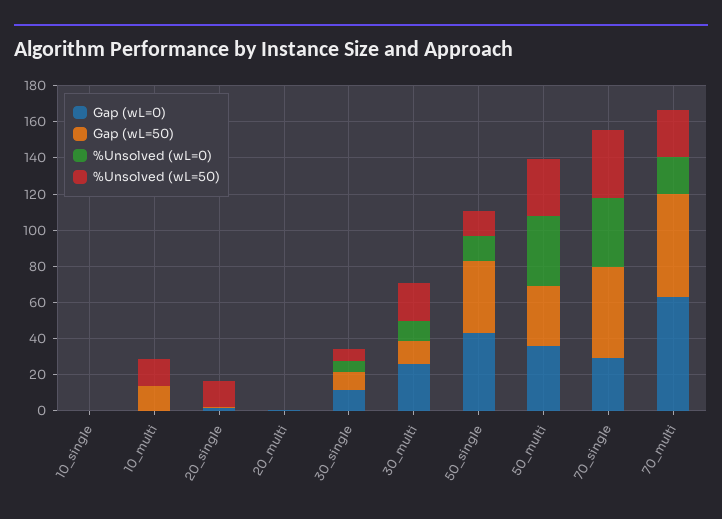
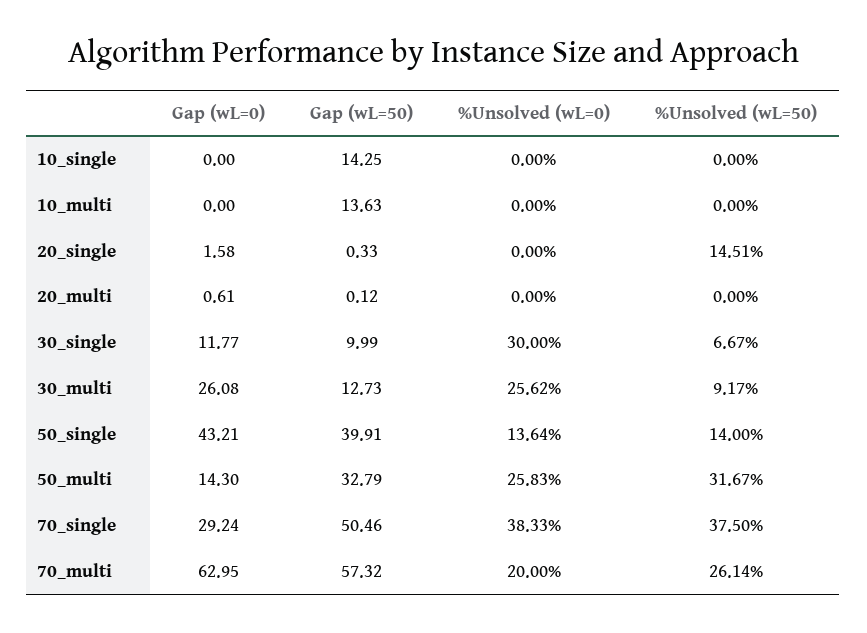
  {
    "Gap (wL=0)": {
      "10_single": 0,
      "10_multi": 0,
      "20_single": 1.58,
      "20_multi": 0.61,
      "30_single": 11.77,
      "30_multi": 26.08,
      "50_single": 43.21,
-     "50_multi": 35,
+     "50_multi": 14.3,
      "70_single": 29.24,
      "70_multi": 62.95
    },
    "Gap (wL=50)": {
-     "10_single": 0,
+     "10_single": 14.25,
      "10_multi": 13.63,
      "20_single": 0.33,
      "20_multi": 0.12,
      "30_single": 9.99,
      "30_multi": 12.73,
      "50_single": 39.91,
      "50_multi": 32.79,
      "70_single": 50.46,
      "70_multi": 57.32
    },
    "%Unsolved (wL=0)": {
      "10_single": 0,
      "10_multi": 0,
      "20_single": 0,
      "20_multi": 0,
-     "30_single": 5,
+     "30_single": 30,
-     "30_multi": 10,
+     "30_multi": 25.62,
      "50_single": 13.64,
-     "50_multi": 40,
+     "50_multi": 25.83,
      "70_single": 38.33,
      "70_multi": 20
    },
    "%Unsolved (wL=50)": {
      "10_single": 0,
-     "10_multi": 15,
+     "10_multi": 0,
      "20_single": 14.51,
      "20_multi": 0,
      "30_single": 6.67,
-     "30_multi": 20,
+     "30_multi": 9.17,
      "50_single": 14,
      "50_multi": 31.67,
      "70_single": 37.5,
      "70_multi": 26.14
    }
  }

